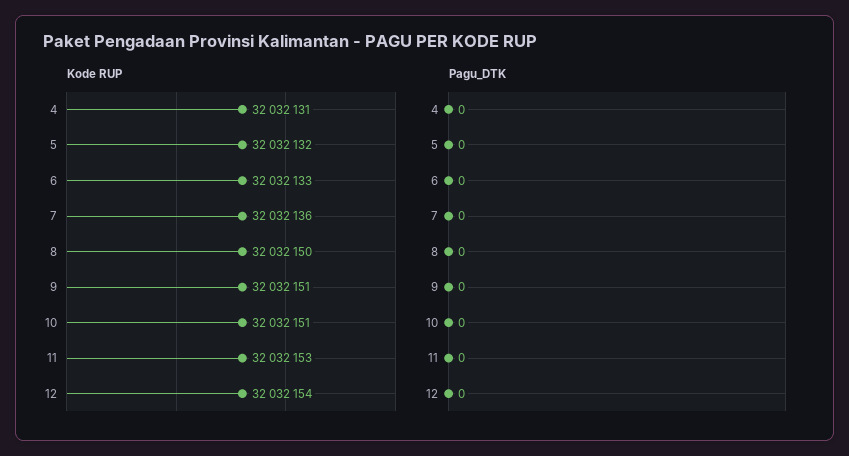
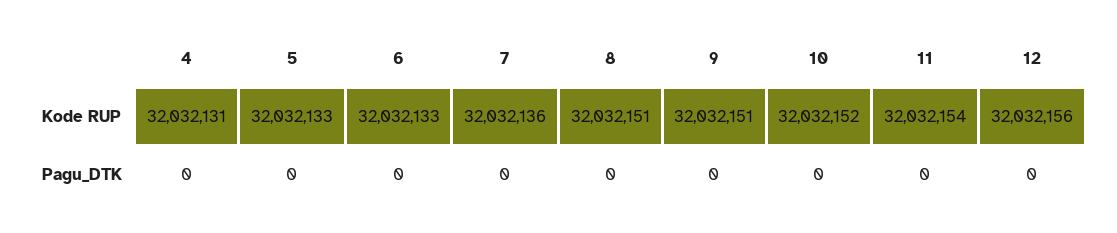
  {
    "Kode RUP": {
      "4": 32032131,
-     "5": 32032132,
+     "5": 32032133,
      "6": 32032133,
      "7": 32032136,
-     "8": 32032150,
+     "8": 32032151,
      "9": 32032151,
-     "10": 32032151,
+     "10": 32032152,
-     "11": 32032153,
+     "11": 32032154,
-     "12": 32032154
+     "12": 32032156
    },
    "Pagu_DTK": {
      "4": 0,
      "5": 0,
      "6": 0,
      "7": 0,
      "8": 0,
      "9": 0,
      "10": 0,
      "11": 0,
      "12": 0
    }
  }

